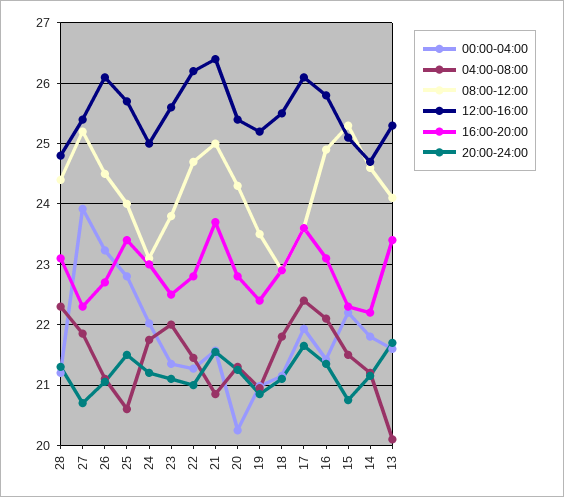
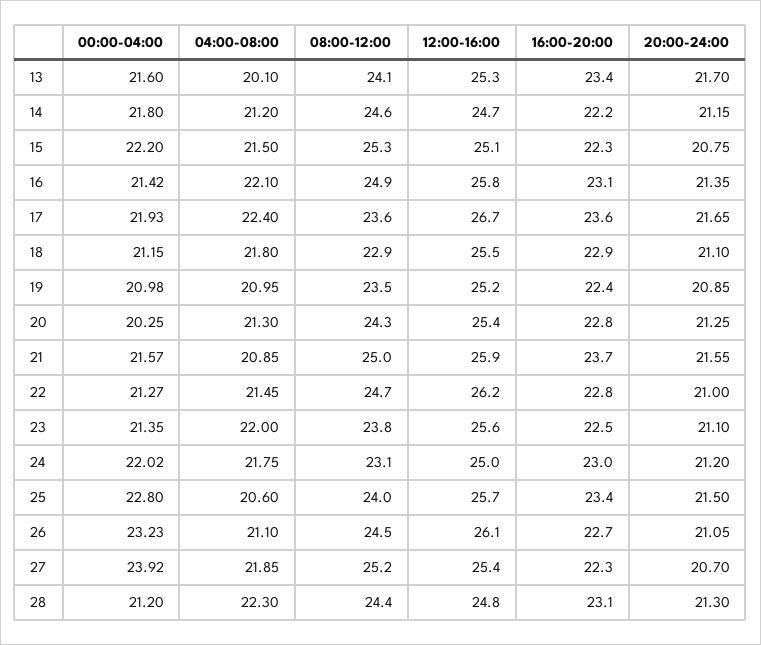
  {
    "00:00-04:00": {
      "28": 21.2,
      "27": 23.92,
      "26": 23.23,
      "25": 22.8,
      "24": 22.02,
      "23": 21.35,
      "22": 21.27,
      "21": 21.57,
      "20": 20.25,
      "19": 20.98,
      "18": 21.15,
      "17": 21.93,
      "16": 21.42,
      "15": 22.2,
      "14": 21.8,
      "13": 21.6
    },
    "04:00-08:00": {
      "28": 22.3,
      "27": 21.85,
      "26": 21.1,
      "25": 20.6,
      "24": 21.75,
      "23": 22,
      "22": 21.45,
      "21": 20.85,
      "20": 21.3,
      "19": 20.95,
      "18": 21.8,
      "17": 22.4,
      "16": 22.1,
      "15": 21.5,
      "14": 21.2,
      "13": 20.1
    },
    "08:00-12:00": {
      "28": 24.4,
      "27": 25.2,
      "26": 24.5,
      "25": 24,
      "24": 23.1,
      "23": 23.8,
      "22": 24.7,
      "21": 25,
      "20": 24.3,
      "19": 23.5,
      "18": 22.9,
      "17": 23.6,
      "16": 24.9,
      "15": 25.3,
      "14": 24.6,
      "13": 24.1
    },
    "12:00-16:00": {
      "28": 24.8,
      "27": 25.4,
      "26": 26.1,
      "25": 25.7,
      "24": 25,
      "23": 25.6,
      "22": 26.2,
-     "21": 26.4,
+     "21": 25.9,
      "20": 25.4,
      "19": 25.2,
      "18": 25.5,
-     "17": 26.1,
+     "17": 26.7,
      "16": 25.8,
      "15": 25.1,
      "14": 24.7,
      "13": 25.3
    },
    "16:00-20:00": {
      "28": 23.1,
      "27": 22.3,
      "26": 22.7,
      "25": 23.4,
      "24": 23,
      "23": 22.5,
      "22": 22.8,
      "21": 23.7,
      "20": 22.8,
      "19": 22.4,
      "18": 22.9,
      "17": 23.6,
      "16": 23.1,
      "15": 22.3,
      "14": 22.2,
      "13": 23.4
    },
    "20:00-24:00": {
      "28": 21.3,
      "27": 20.7,
      "26": 21.05,
      "25": 21.5,
      "24": 21.2,
      "23": 21.1,
      "22": 21,
      "21": 21.55,
      "20": 21.25,
      "19": 20.85,
      "18": 21.1,
      "17": 21.65,
      "16": 21.35,
      "15": 20.75,
      "14": 21.15,
      "13": 21.7
    }
  }

